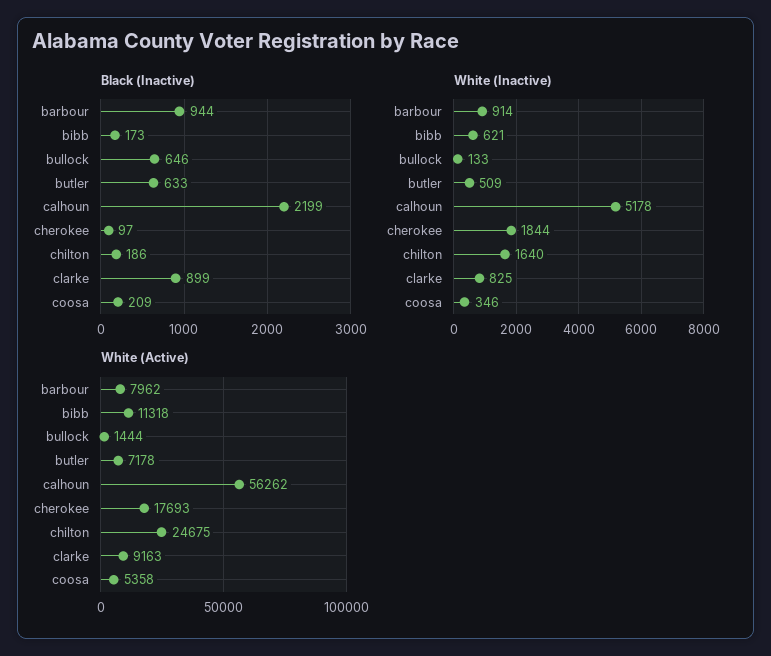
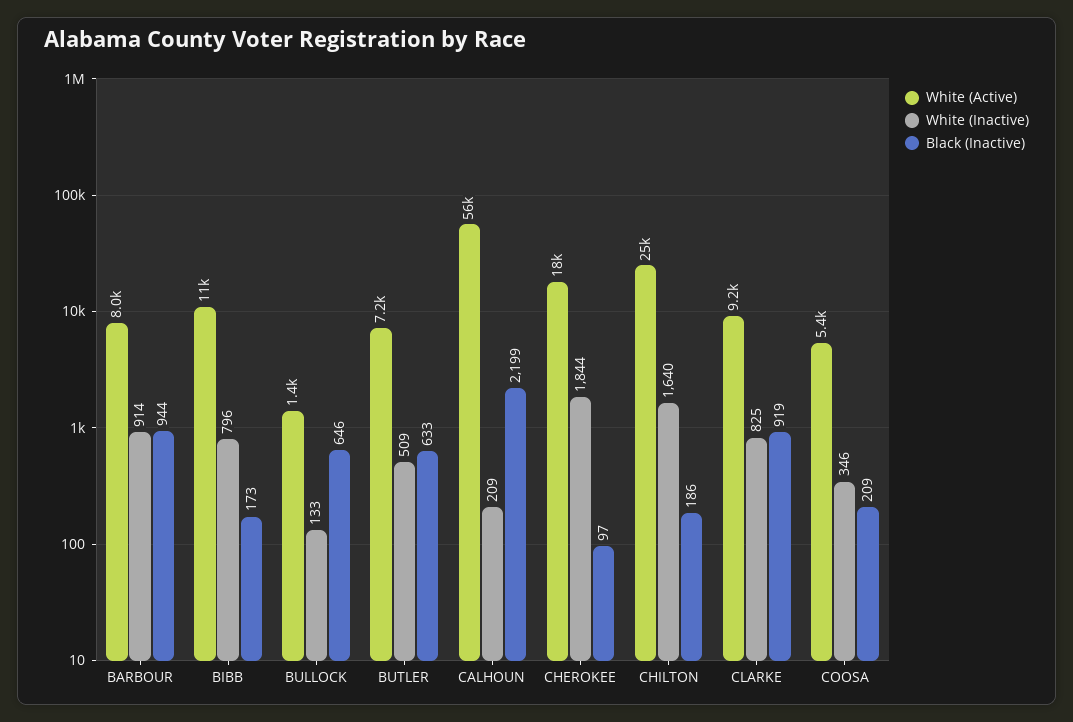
  {
    "Black (Inactive)": {
      "barbour": 944,
      "bibb": 173,
      "bullock": 646,
      "butler": 633,
      "calhoun": 2199,
      "cherokee": 97,
      "chilton": 186,
-     "clarke": 899,
+     "clarke": 919,
      "coosa": 209
    },
    "White (Inactive)": {
      "barbour": 914,
-     "bibb": 621,
+     "bibb": 796,
      "bullock": 133,
      "butler": 509,
-     "calhoun": 5178,
+     "calhoun": 209,
      "cherokee": 1844,
      "chilton": 1640,
      "clarke": 825,
      "coosa": 346
    },
    "White (Active)": {
      "barbour": 7962,
      "bibb": 11318,
      "bullock": 1444,
      "butler": 7178,
      "calhoun": 56262,
      "cherokee": 17693,
      "chilton": 24675,
      "clarke": 9163,
      "coosa": 5358
    }
  }

